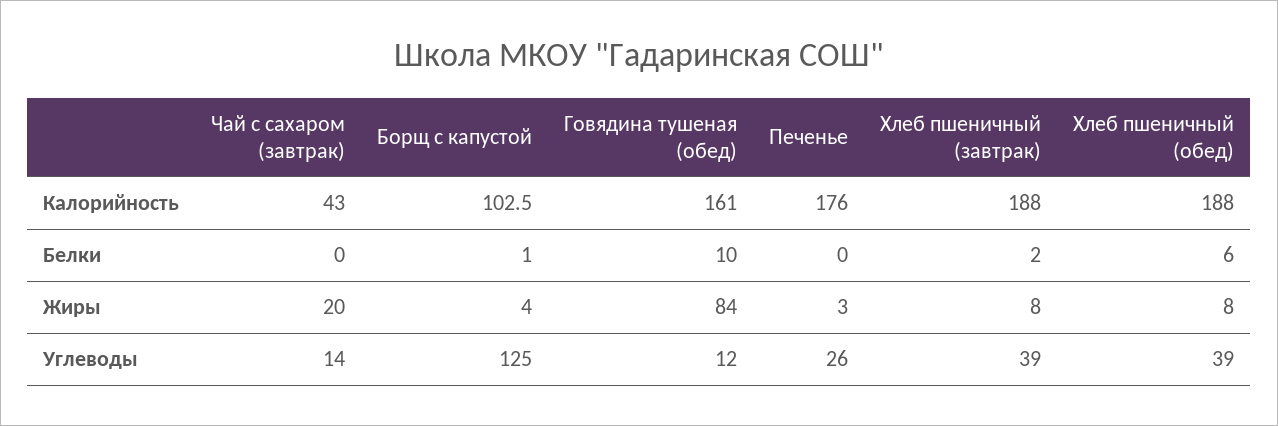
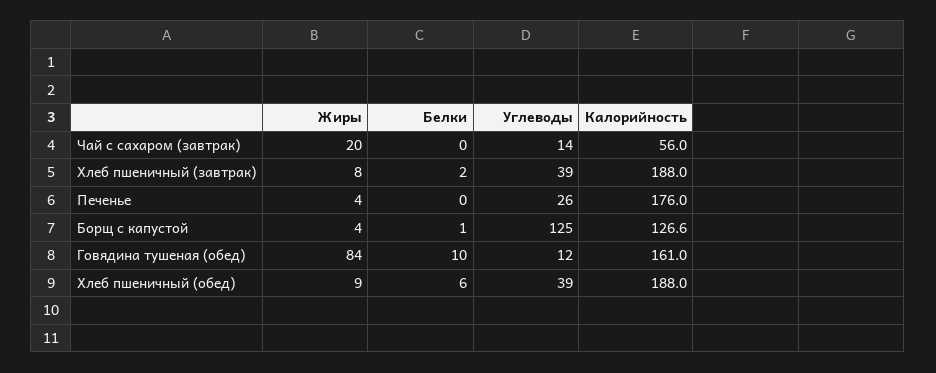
  {
    "Чай с сахаром (завтрак)": {
-     "Калорийность": 43,
+     "Калорийность": 56,
      "Белки": 0,
      "Жиры": 20,
      "Углеводы": 14
    },
    "Борщ с капустой": {
-     "Калорийность": 102.5,
+     "Калорийность": 126.6,
      "Белки": 1,
      "Жиры": 4,
      "Углеводы": 125
    },
    "Говядина тушеная (обед)": {
      "Калорийность": 161,
      "Белки": 10,
      "Жиры": 84,
      "Углеводы": 12
    },
    "Печенье": {
      "Калорийность": 176,
      "Белки": 0,
-     "Жиры": 3,
+     "Жиры": 4,
      "Углеводы": 26
    },
    "Хлеб пшеничный (завтрак)": {
      "Калорийность": 188,
      "Белки": 2,
      "Жиры": 8,
      "Углеводы": 39
    },
    "Хлеб пшеничный (обед)": {
      "Калорийность": 188,
      "Белки": 6,
-     "Жиры": 8,
+     "Жиры": 9,
      "Углеводы": 39
    }
  }

